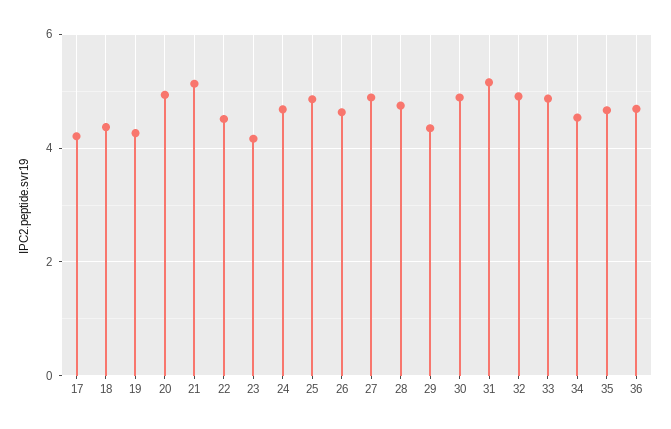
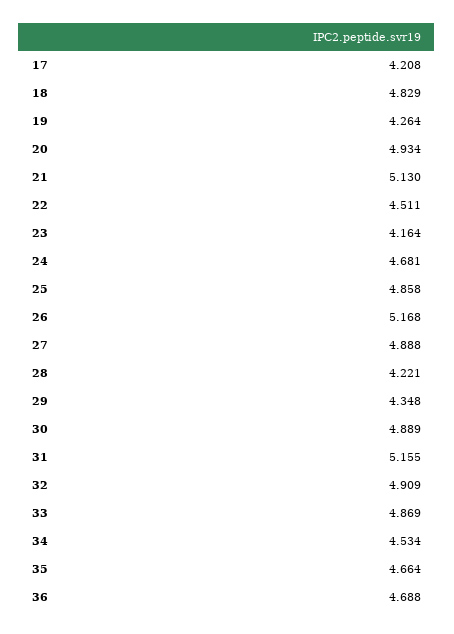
  {
    "17": 4.208,
-   "18": 4.4,
+   "18": 4.829,
    "19": 4.264,
    "20": 4.934,
    "21": 5.13,
    "22": 4.511,
    "23": 4.164,
    "24": 4.681,
    "25": 4.858,
-   "26": 4.6,
+   "26": 5.168,
    "27": 4.888,
-   "28": 4.8,
+   "28": 4.221,
    "29": 4.348,
    "30": 4.889,
    "31": 5.155,
    "32": 4.909,
    "33": 4.869,
    "34": 4.534,
    "35": 4.664,
    "36": 4.688
  }

